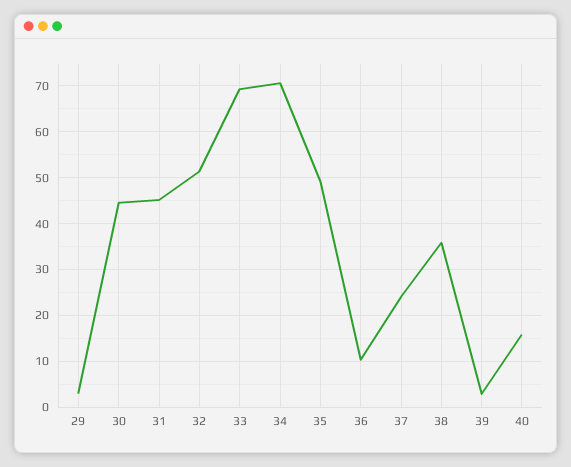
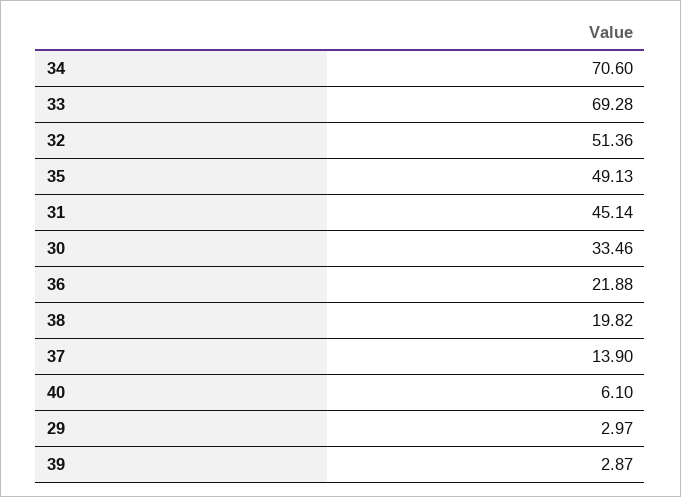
  {
    "29": 2.97,
-   "30": 44,
+   "30": 33.46,
    "31": 45.14,
    "32": 51.36,
    "33": 69.28,
    "34": 70.6,
    "35": 49.13,
-   "36": 10,
+   "36": 21.88,
-   "37": 24,
+   "37": 13.9,
-   "38": 36,
+   "38": 19.82,
    "39": 2.87,
-   "40": 16
+   "40": 6.1
  }

